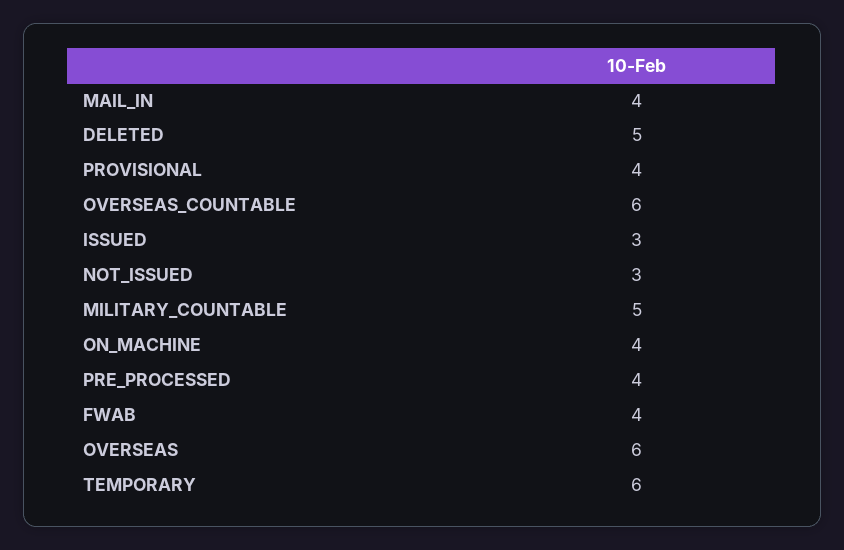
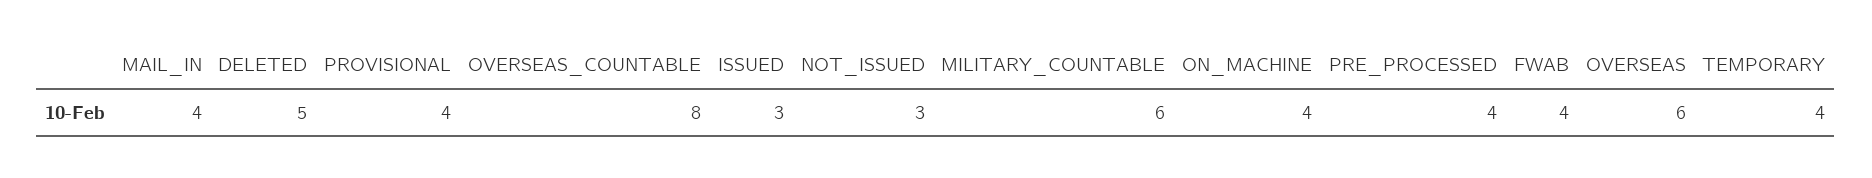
  {
    "MAIL_IN": 4,
    "DELETED": 5,
    "PROVISIONAL": 4,
-   "OVERSEAS_COUNTABLE": 6,
+   "OVERSEAS_COUNTABLE": 8,
    "ISSUED": 3,
    "NOT_ISSUED": 3,
-   "MILITARY_COUNTABLE": 5,
+   "MILITARY_COUNTABLE": 6,
    "ON_MACHINE": 4,
    "PRE_PROCESSED": 4,
    "FWAB": 4,
    "OVERSEAS": 6,
-   "TEMPORARY": 6
+   "TEMPORARY": 4
  }

